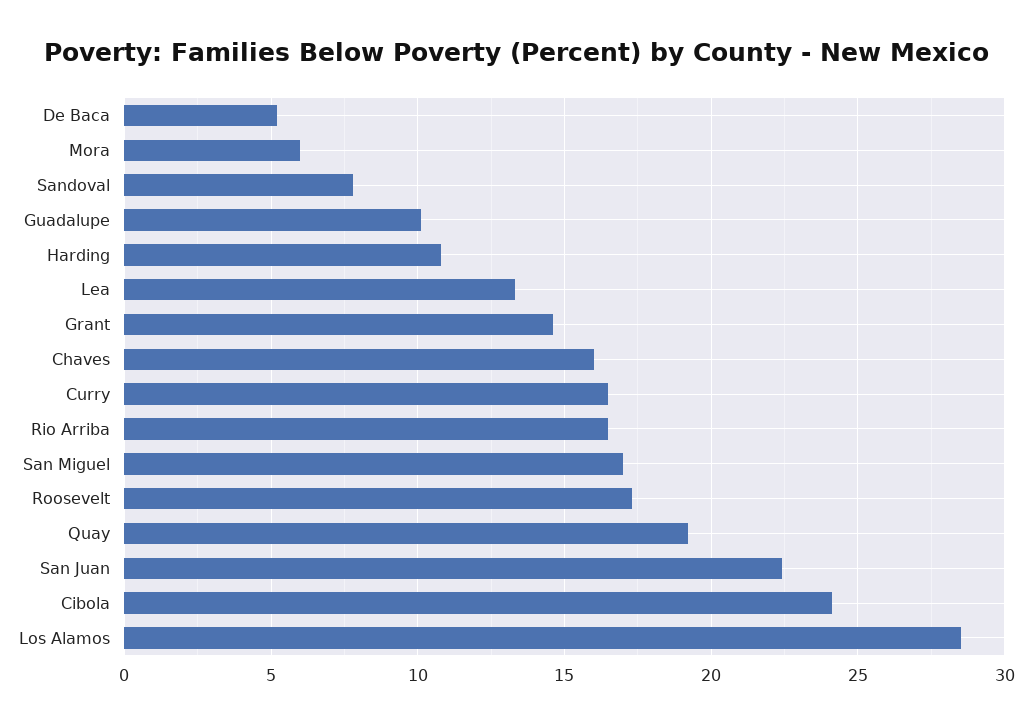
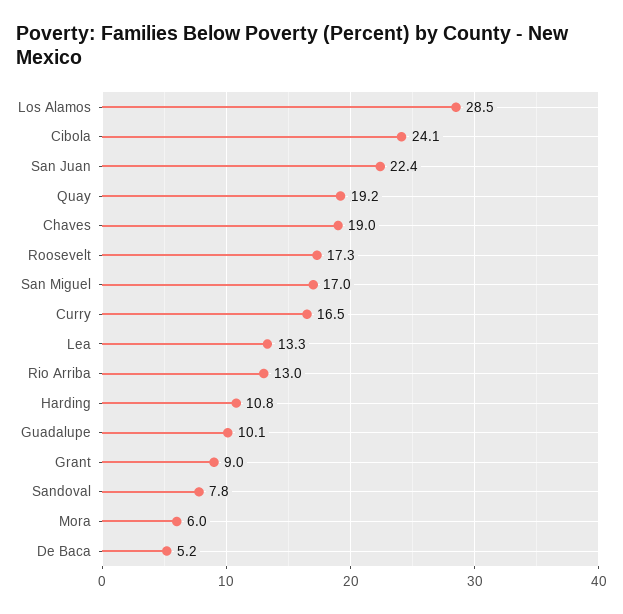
  {
    "De Baca": 5.2,
    "Mora": 6,
    "Sandoval": 7.8,
    "Guadalupe": 10.1,
    "Harding": 10.8,
    "Lea": 13.3,
-   "Grant": 14.5,
+   "Grant": 9,
-   "Chaves": 16,
+   "Chaves": 19,
    "Curry": 16.5,
-   "Rio Arriba": 16.5,
+   "Rio Arriba": 13,
    "San Miguel": 17,
    "Roosevelt": 17.3,
    "Quay": 19.2,
    "San Juan": 22.4,
    "Cibola": 24.1,
    "Los Alamos": 28.5
  }

